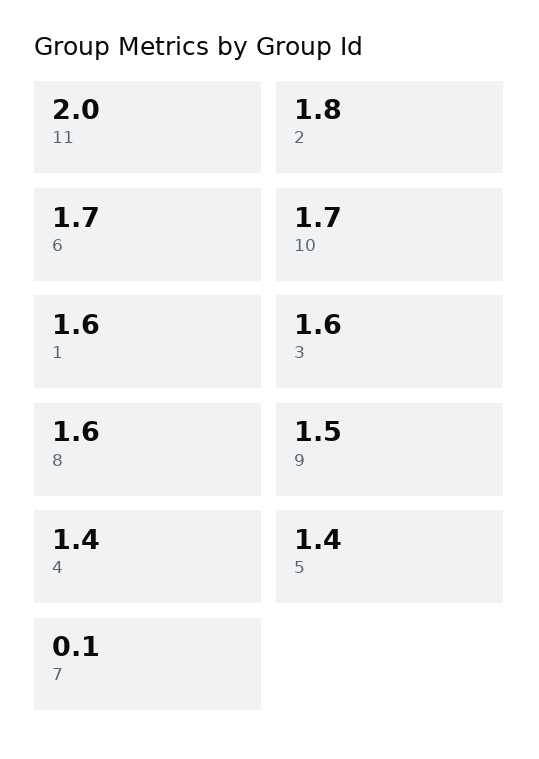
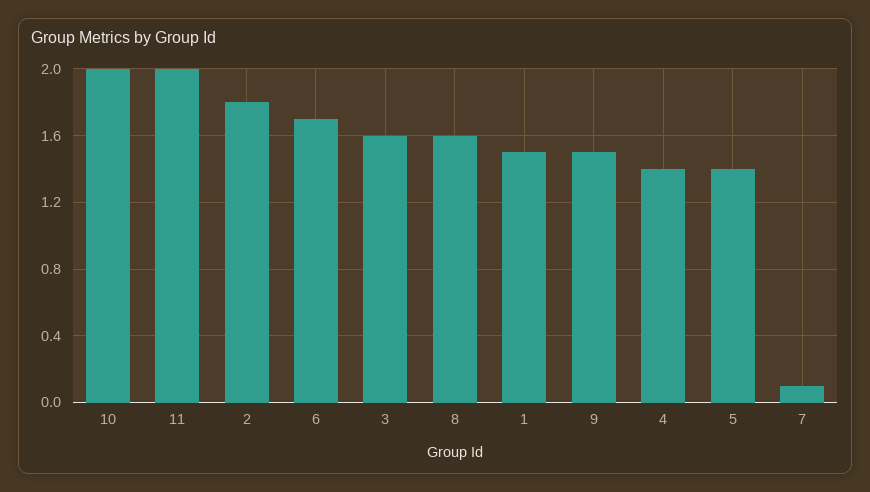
  {
    "11": 2,
    "2": 1.8,
    "6": 1.7,
-   "10": 1.7,
+   "10": 2,
-   "1": 1.6,
+   "1": 1.5,
    "3": 1.6,
    "8": 1.6,
    "9": 1.5,
    "4": 1.4,
    "5": 1.4,
    "7": 0.1
  }

